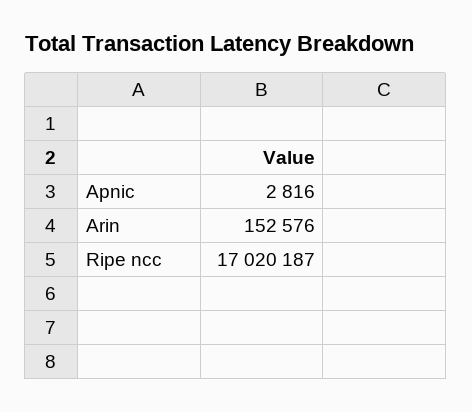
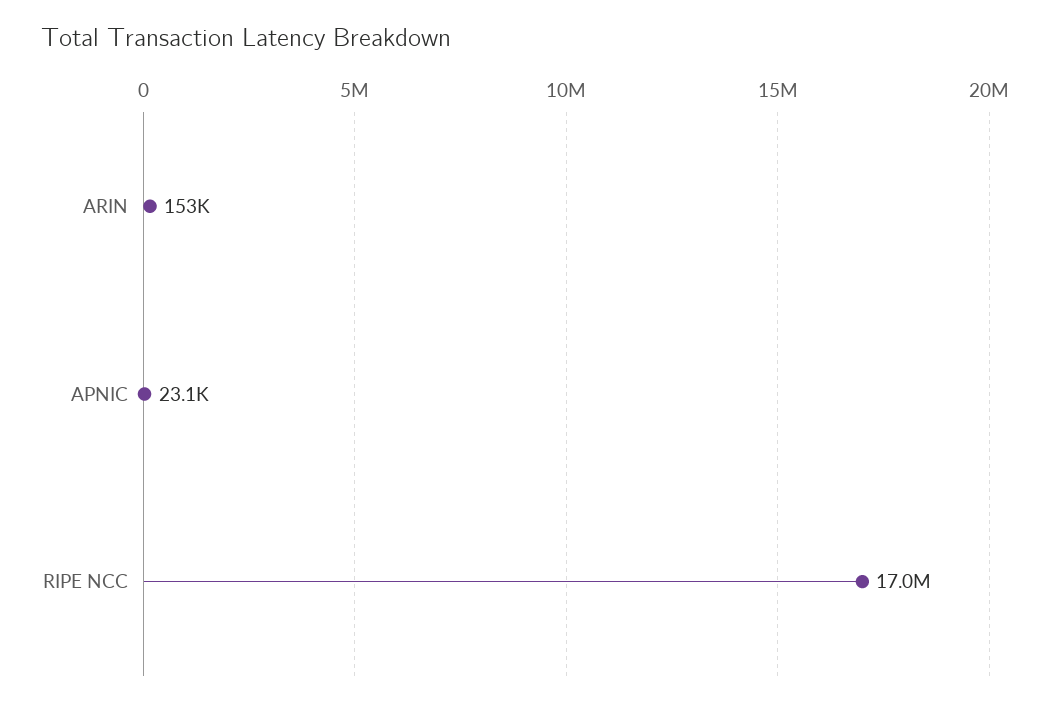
  {
-   "Apnic": 2816,
+   "Apnic": 23100,
    "Arin": 152576,
    "Ripe ncc": 17020187
  }

